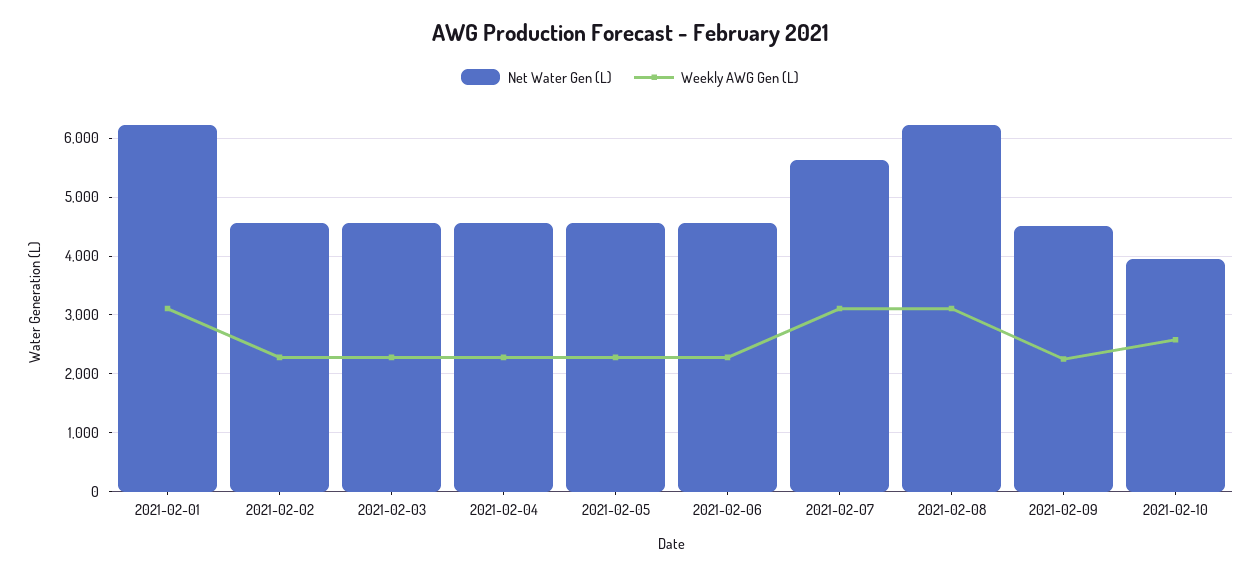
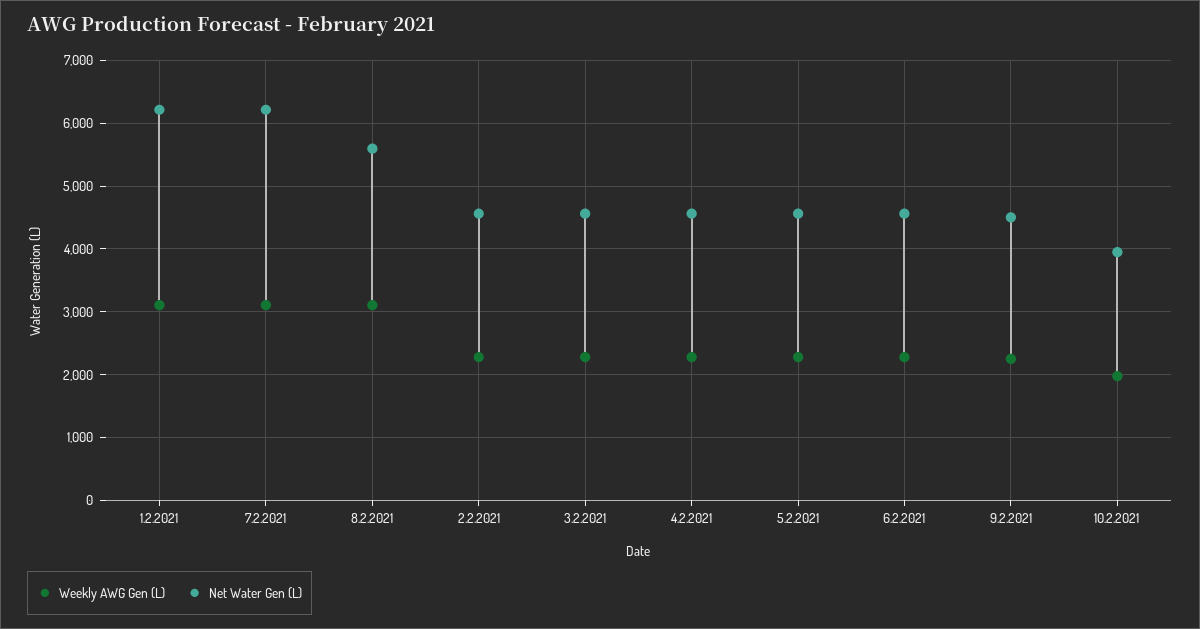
  {
    "Net Water Gen (L)": {
      "2021-02-01": 6200,
      "2021-02-02": 4600,
      "2021-02-03": 4600,
      "2021-02-04": 4600,
      "2021-02-05": 4600,
      "2021-02-06": 4600,
-     "2021-02-07": 5600,
+     "2021-02-07": 6200,
-     "2021-02-08": 6200,
+     "2021-02-08": 5600,
      "2021-02-09": 4500,
      "2021-02-10": 4000
    },
    "Weekly AWG Gen (L)": {
      "2021-02-01": 3100,
      "2021-02-02": 2300,
      "2021-02-03": 2300,
      "2021-02-04": 2300,
      "2021-02-05": 2300,
      "2021-02-06": 2300,
      "2021-02-07": 3100,
      "2021-02-08": 3100,
      "2021-02-09": 2300,
-     "2021-02-10": 2600
+     "2021-02-10": 2000
    }
  }

